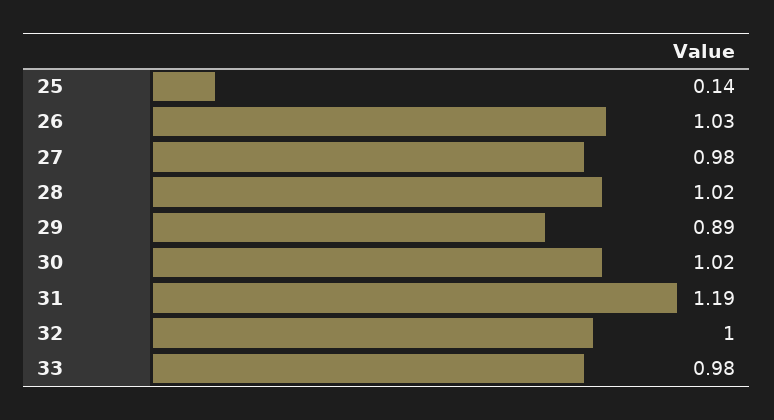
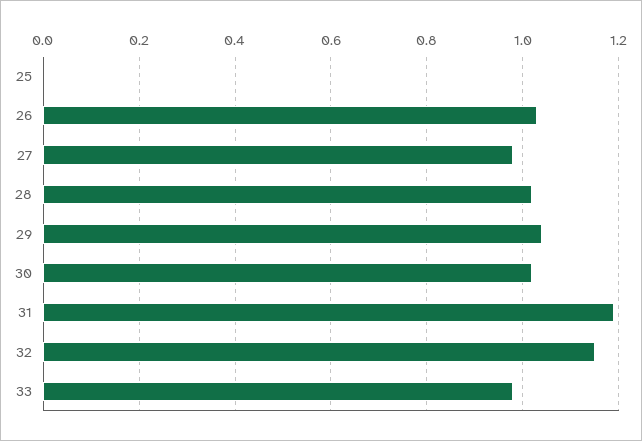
  {
-   "25": 0.14,
+   "25": 0,
    "26": 1.03,
    "27": 0.98,
    "28": 1.02,
-   "29": 0.89,
+   "29": 1.05,
    "30": 1.02,
    "31": 1.19,
-   "32": 1,
+   "32": 1.15,
    "33": 0.98
  }

